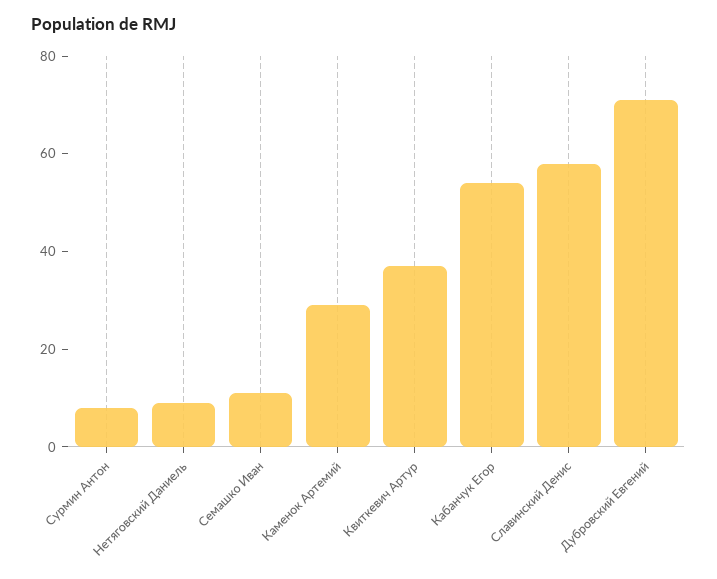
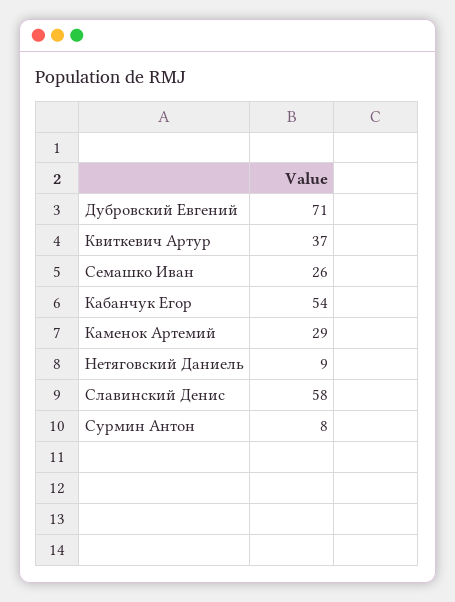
  {
    "Сурмин Антон": 8,
    "Нетяговский Даниель": 9,
-   "Семашко Иван": 10,
+   "Семашко Иван": 26,
    "Каменок Артемий": 29,
    "Квиткевич Артур": 37,
    "Кабанчук Егор": 54,
    "Славинский Денис": 58,
    "Дубровский Евгений": 71
  }

